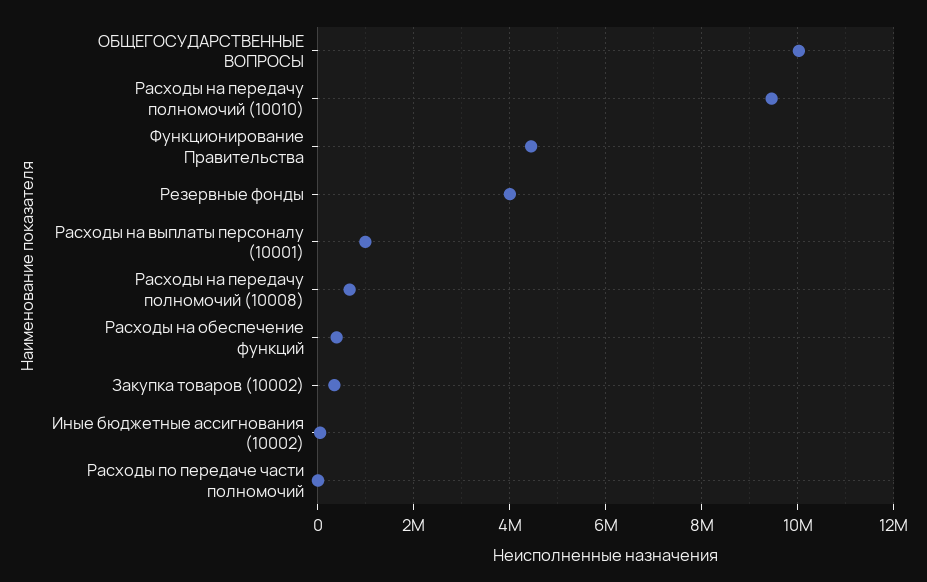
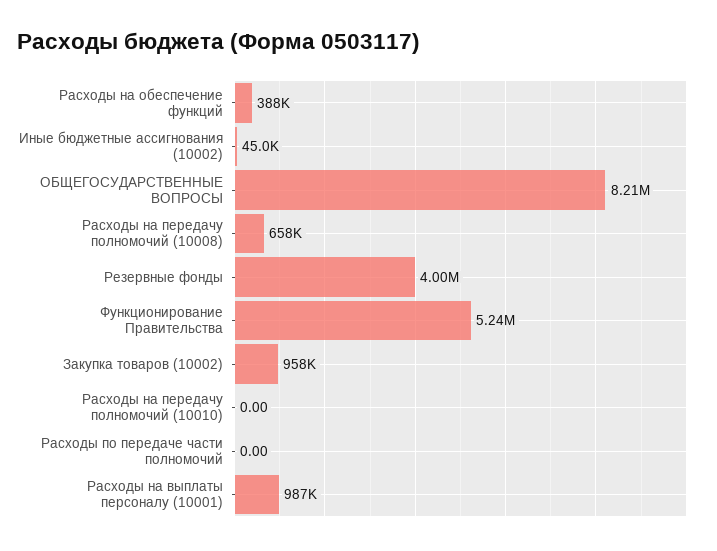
  {
-   "ОБЩЕГОСУДАРСТВЕННЫЕ ВОПРОСЫ": 10000000,
+   "ОБЩЕГОСУДАРСТВЕННЫЕ ВОПРОСЫ": 8210000,
-   "Расходы на передачу полномочий (10010)": 9400000,
+   "Расходы на передачу полномочий (10010)": 0,
-   "Функционирование Правительства": 4400000,
+   "Функционирование Правительства": 5240000,
    "Резервные фонды": 4000000,
    "Расходы на выплаты персоналу (10001)": 987000,
    "Расходы на передачу полномочий (10008)": 658000,
    "Расходы на обеспечение функций": 388000,
-   "Закупка товаров (10002)": 400000,
+   "Закупка товаров (10002)": 958000,
    "Иные бюджетные ассигнования (10002)": 45000,
    "Расходы по передаче части полномочий": 0
  }

